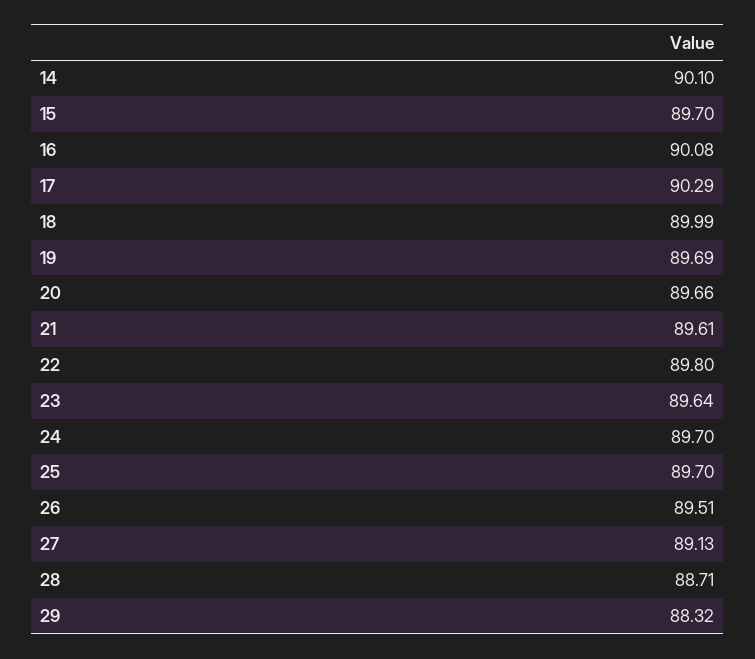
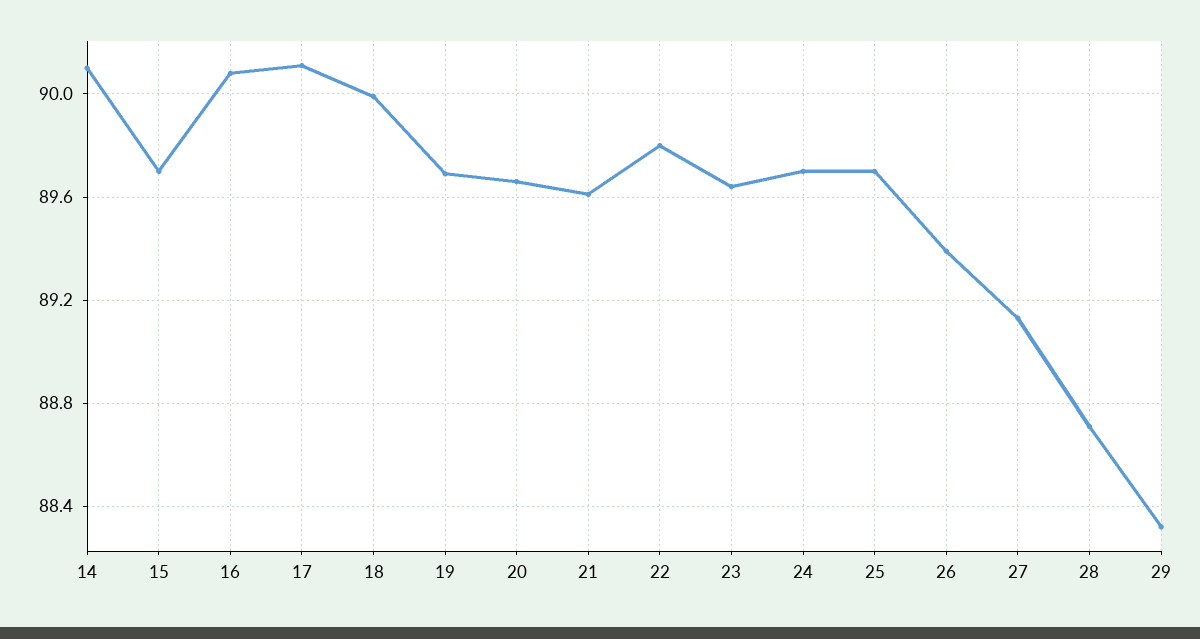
  {
    "14": 90.1,
    "15": 89.7,
    "16": 90.08,
-   "17": 90.29,
+   "17": 90.1,
    "18": 89.99,
    "19": 89.69,
    "20": 89.66,
    "21": 89.61,
    "22": 89.8,
    "23": 89.64,
    "24": 89.7,
    "25": 89.7,
-   "26": 89.51,
+   "26": 89.4,
    "27": 89.13,
    "28": 88.71,
    "29": 88.32
  }

